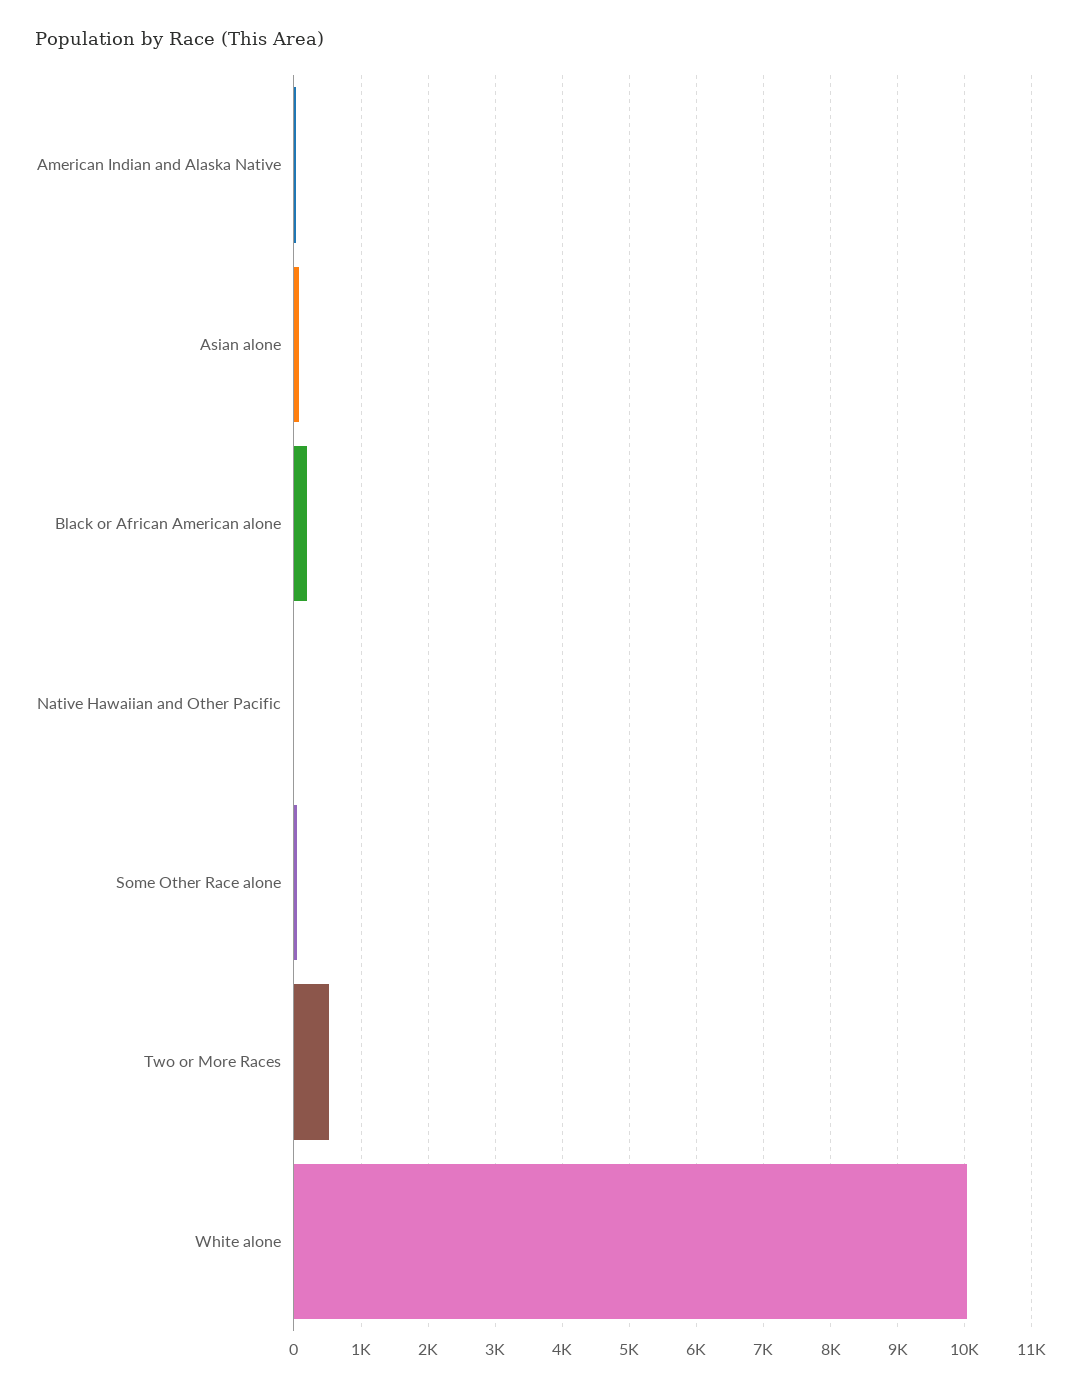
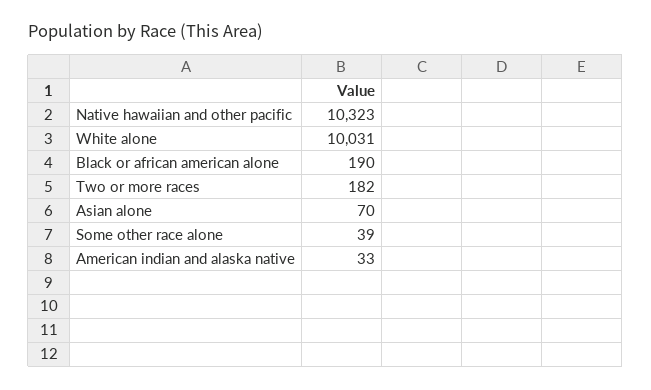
  {
    "American Indian and Alaska Native": 33,
    "Asian alone": 70,
    "Black or African American alone": 190,
-   "Native Hawaiian and Other Pacific": 0,
+   "Native Hawaiian and Other Pacific": 10323,
    "Some Other Race alone": 39,
-   "Two or More Races": 500,
+   "Two or More Races": 182,
    "White alone": 10031
  }

